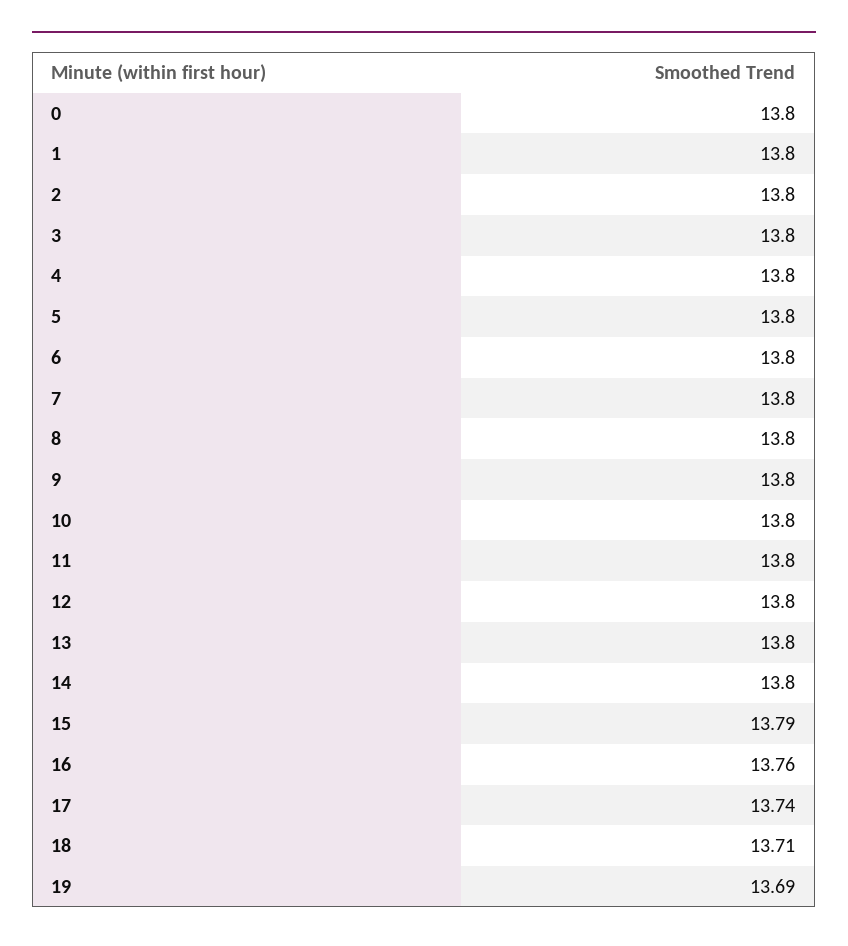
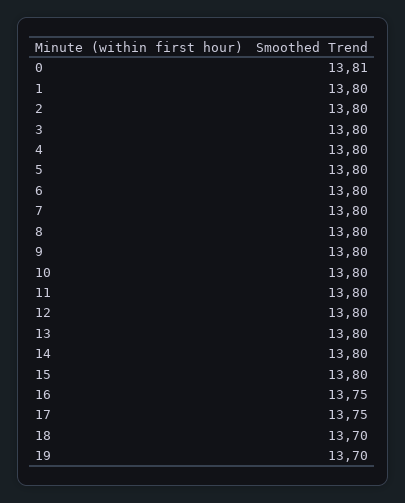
  {
-   "0": 13.8,
+   "0": 13.81,
    "1": 13.8,
    "2": 13.8,
    "3": 13.8,
    "4": 13.8,
    "5": 13.8,
    "6": 13.8,
    "7": 13.8,
    "8": 13.8,
    "9": 13.8,
    "10": 13.8,
    "11": 13.8,
    "12": 13.8,
    "13": 13.8,
    "14": 13.8,
-   "15": 13.79,
+   "15": 13.8,
-   "16": 13.76,
+   "16": 13.75,
-   "17": 13.74,
+   "17": 13.75,
-   "18": 13.71,
+   "18": 13.7,
-   "19": 13.69
+   "19": 13.7
  }

